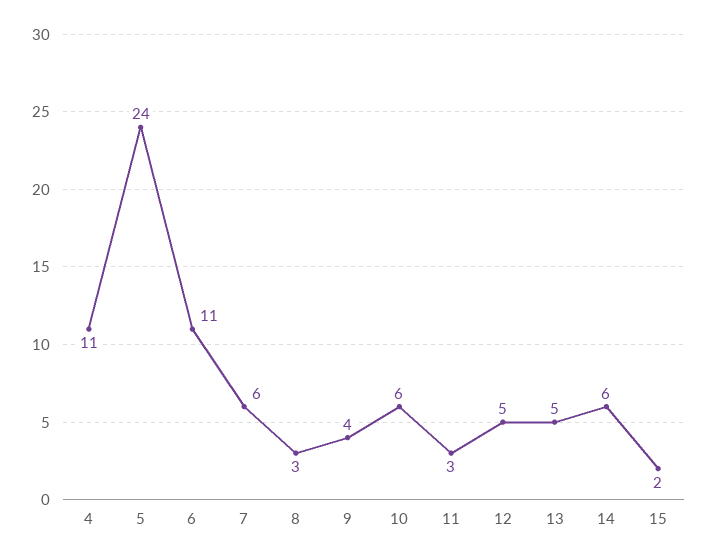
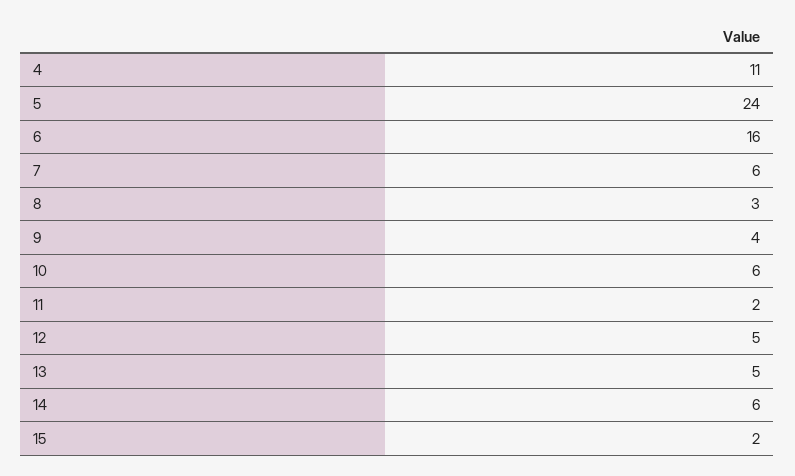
  {
    "4": 11,
    "5": 24,
-   "6": 11,
+   "6": 16,
    "7": 6,
    "8": 3,
    "9": 4,
    "10": 6,
-   "11": 3,
+   "11": 2,
    "12": 5,
    "13": 5,
    "14": 6,
    "15": 2
  }

